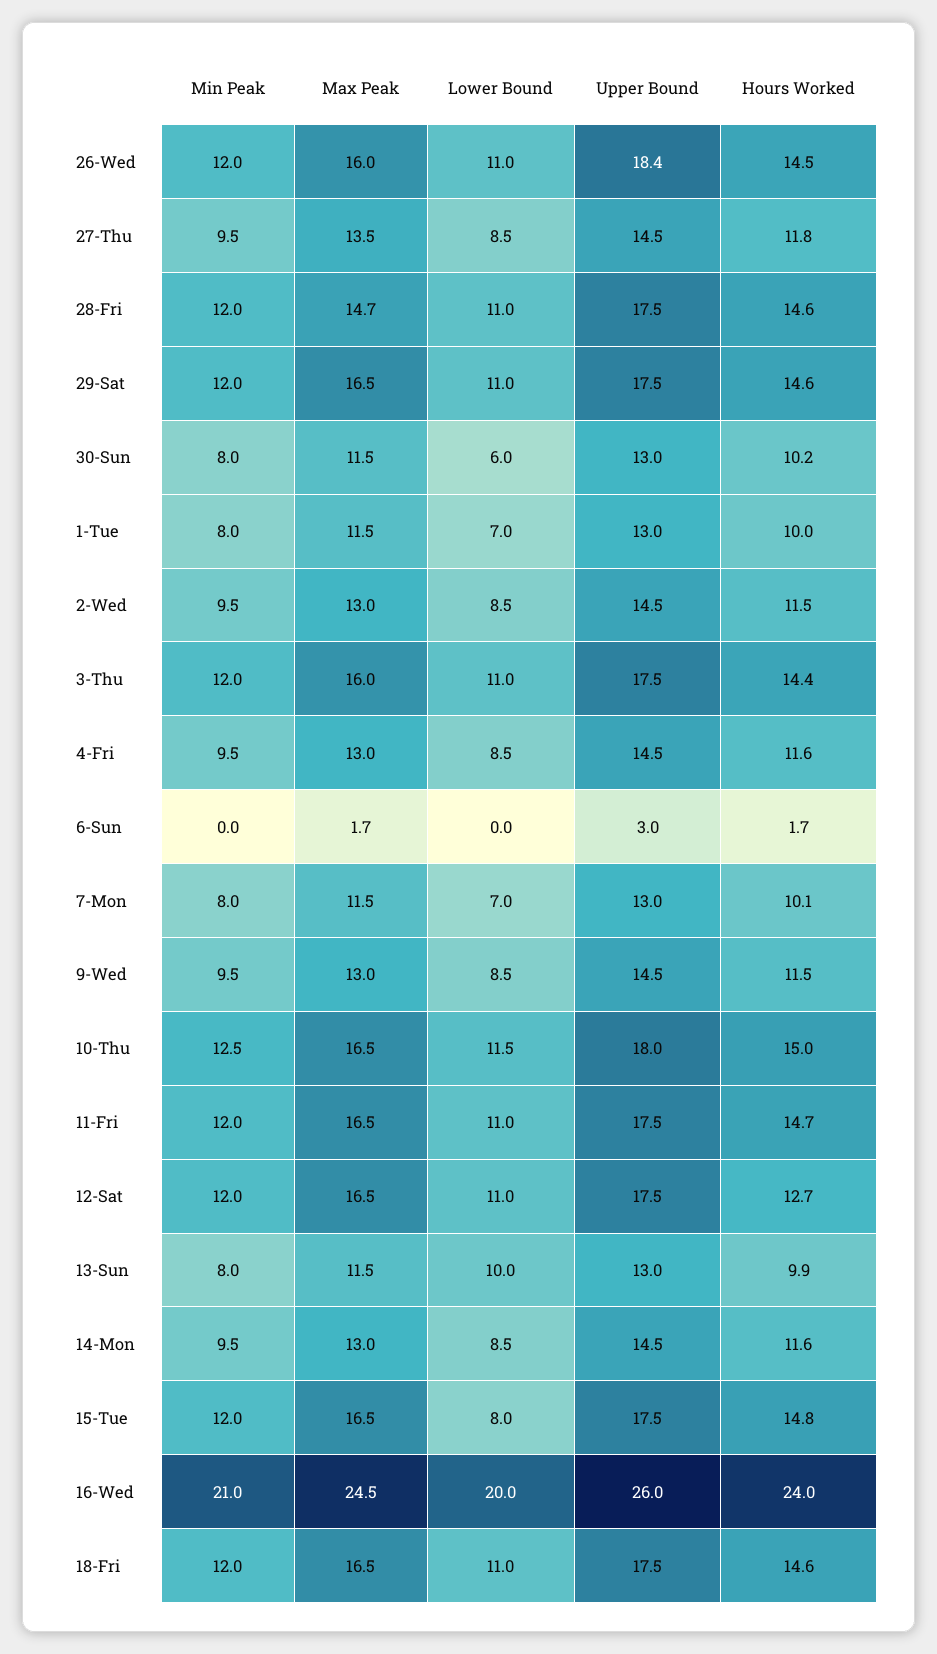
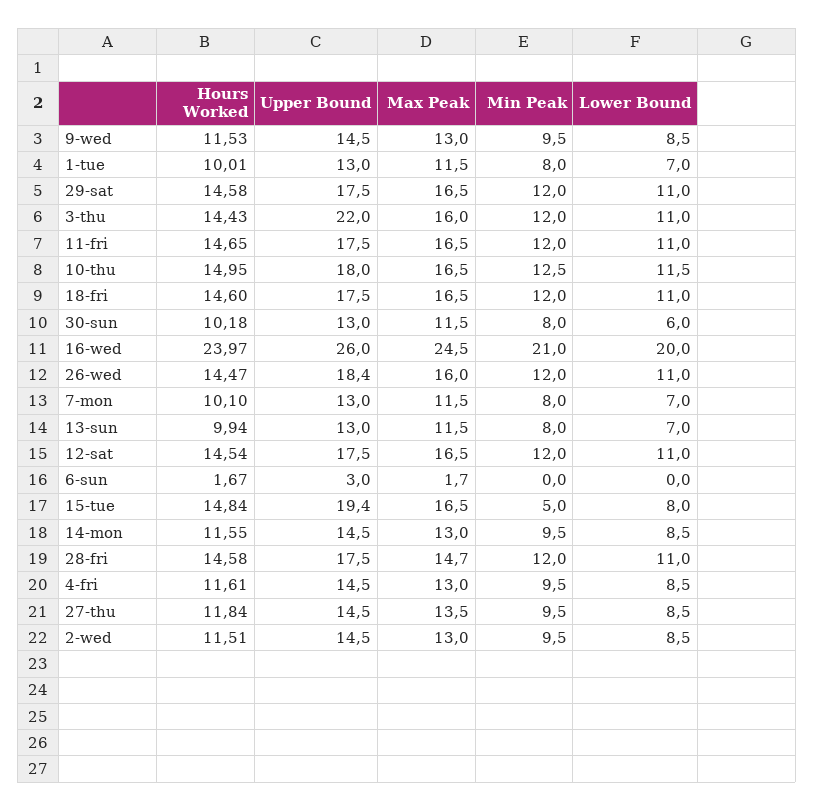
  {
    "Min Peak": {
      "26-Wed": 12,
      "27-Thu": 9.5,
      "28-Fri": 12,
      "29-Sat": 12,
      "30-Sun": 8,
      "1-Tue": 8,
      "2-Wed": 9.5,
      "3-Thu": 12,
      "4-Fri": 9.5,
      "6-Sun": 0,
      "7-Mon": 8,
      "9-Wed": 9.5,
      "10-Thu": 12.5,
      "11-Fri": 12,
      "12-Sat": 12,
      "13-Sun": 8,
      "14-Mon": 9.5,
-     "15-Tue": 12,
+     "15-Tue": 5,
      "16-Wed": 21,
      "18-Fri": 12
    },
    "Max Peak": {
      "26-Wed": 16,
      "27-Thu": 13.5,
      "28-Fri": 14.7,
      "29-Sat": 16.5,
      "30-Sun": 11.5,
      "1-Tue": 11.5,
      "2-Wed": 13,
      "3-Thu": 16,
      "4-Fri": 13,
      "6-Sun": 1.7,
      "7-Mon": 11.5,
      "9-Wed": 13,
      "10-Thu": 16.5,
      "11-Fri": 16.5,
      "12-Sat": 16.5,
      "13-Sun": 11.5,
      "14-Mon": 13,
      "15-Tue": 16.5,
      "16-Wed": 24.5,
      "18-Fri": 16.5
    },
    "Lower Bound": {
      "26-Wed": 11,
      "27-Thu": 8.5,
      "28-Fri": 11,
      "29-Sat": 11,
      "30-Sun": 6,
      "1-Tue": 7,
      "2-Wed": 8.5,
      "3-Thu": 11,
      "4-Fri": 8.5,
      "6-Sun": 0,
      "7-Mon": 7,
      "9-Wed": 8.5,
      "10-Thu": 11.5,
      "11-Fri": 11,
      "12-Sat": 11,
-     "13-Sun": 10,
+     "13-Sun": 7,
      "14-Mon": 8.5,
      "15-Tue": 8,
      "16-Wed": 20,
      "18-Fri": 11
    },
    "Upper Bound": {
      "26-Wed": 18.4,
      "27-Thu": 14.5,
      "28-Fri": 17.5,
      "29-Sat": 17.5,
      "30-Sun": 13,
      "1-Tue": 13,
      "2-Wed": 14.5,
-     "3-Thu": 17.5,
+     "3-Thu": 22,
      "4-Fri": 14.5,
      "6-Sun": 3,
      "7-Mon": 13,
      "9-Wed": 14.5,
      "10-Thu": 18,
      "11-Fri": 17.5,
      "12-Sat": 17.5,
      "13-Sun": 13,
      "14-Mon": 14.5,
-     "15-Tue": 17.5,
+     "15-Tue": 19.4,
      "16-Wed": 26,
      "18-Fri": 17.5
    },
    "Hours Worked": {
      "26-Wed": 14.47,
      "27-Thu": 11.84,
      "28-Fri": 14.58,
      "29-Sat": 14.58,
      "30-Sun": 10.18,
      "1-Tue": 10.01,
      "2-Wed": 11.51,
      "3-Thu": 14.43,
      "4-Fri": 11.61,
      "6-Sun": 1.67,
      "7-Mon": 10.1,
      "9-Wed": 11.53,
      "10-Thu": 14.95,
      "11-Fri": 14.65,
-     "12-Sat": 12.7,
+     "12-Sat": 14.54,
      "13-Sun": 9.94,
      "14-Mon": 11.55,
      "15-Tue": 14.84,
      "16-Wed": 23.97,
      "18-Fri": 14.6
    }
  }

